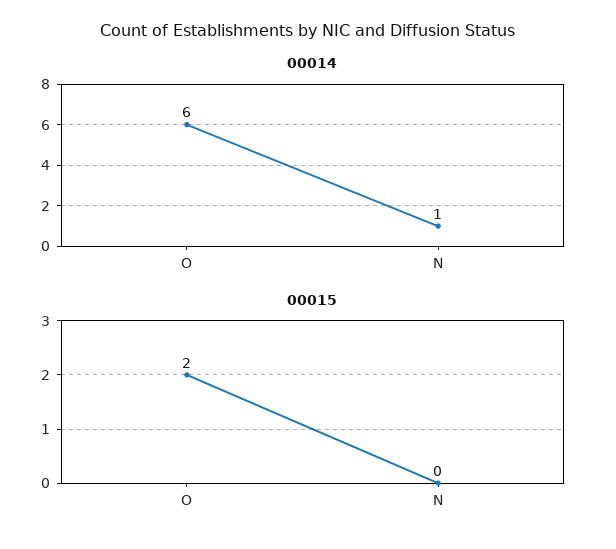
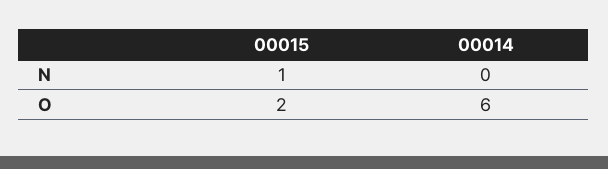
  {
    "00014": {
      "O": 6,
-     "N": 1
+     "N": 0
    },
    "00015": {
      "O": 2,
-     "N": 0
+     "N": 1
    }
  }

